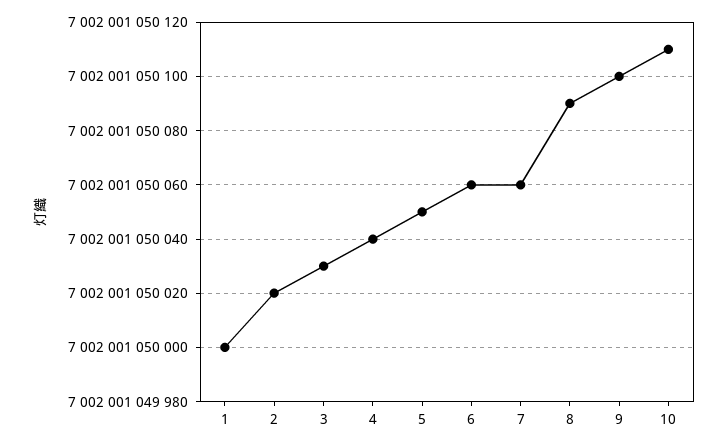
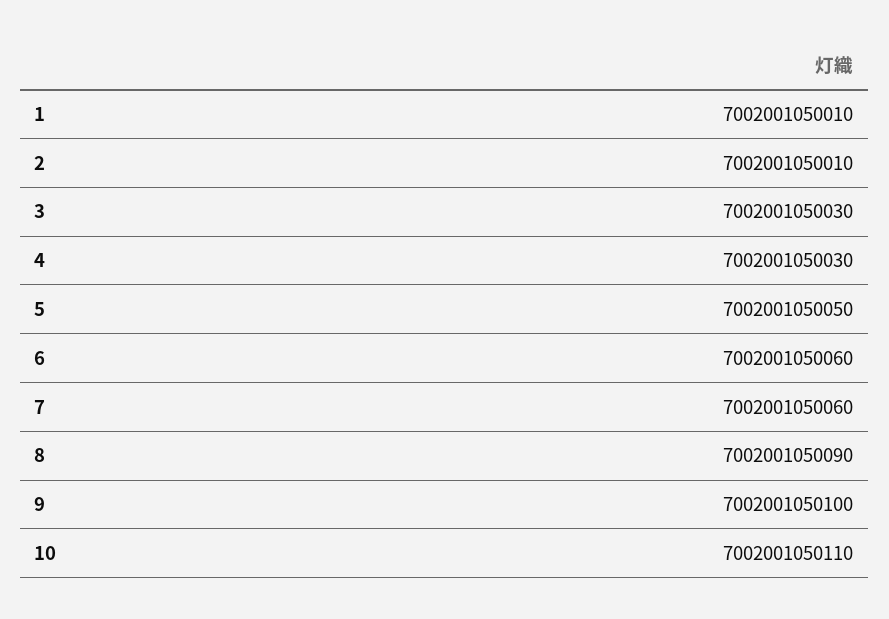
  {
-   "1": 7002001050000,
+   "1": 7002001050010,
-   "2": 7002001050020,
+   "2": 7002001050010,
    "3": 7002001050030,
-   "4": 7002001050040,
+   "4": 7002001050030,
    "5": 7002001050050,
    "6": 7002001050060,
    "7": 7002001050060,
    "8": 7002001050090,
    "9": 7002001050100,
    "10": 7002001050110
  }

